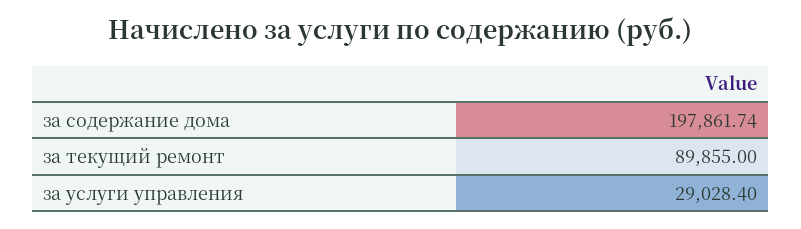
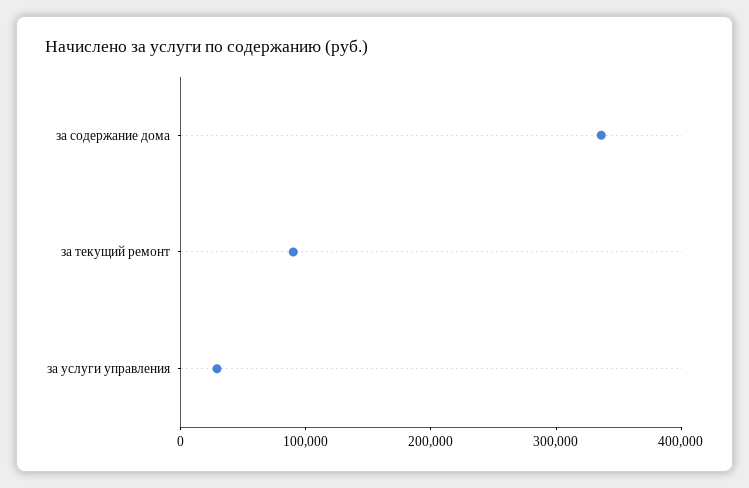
  {
-   "за содержание дома": 197861.74,
+   "за содержание дома": 340000,
    "за текущий ремонт": 89855,
    "за услуги управления": 29028.4
  }

